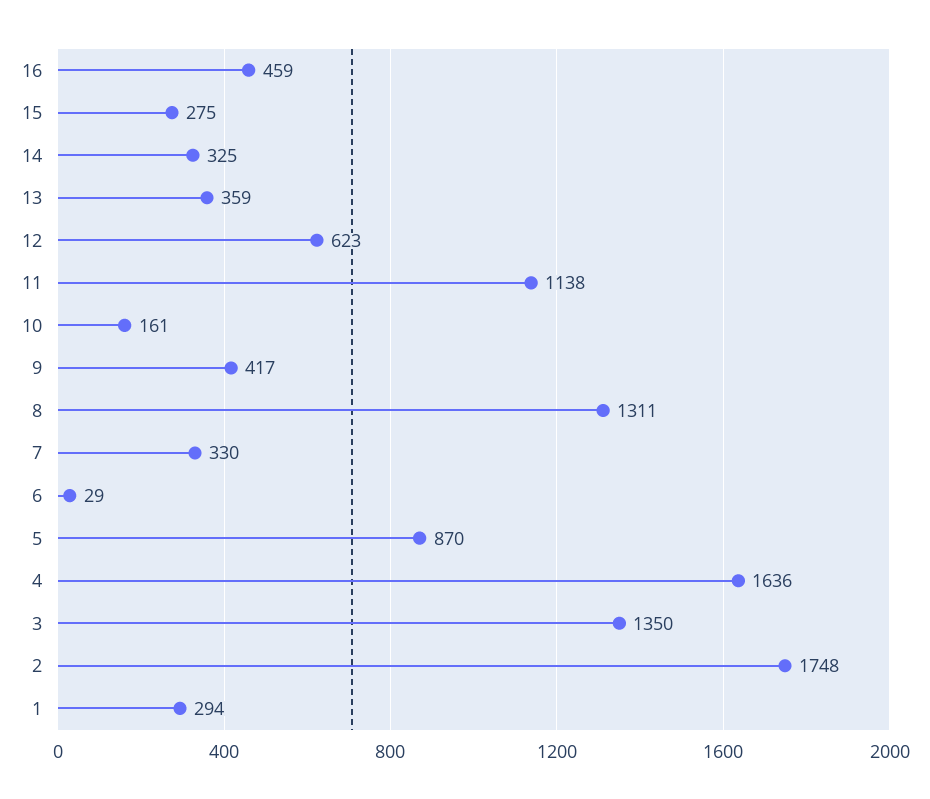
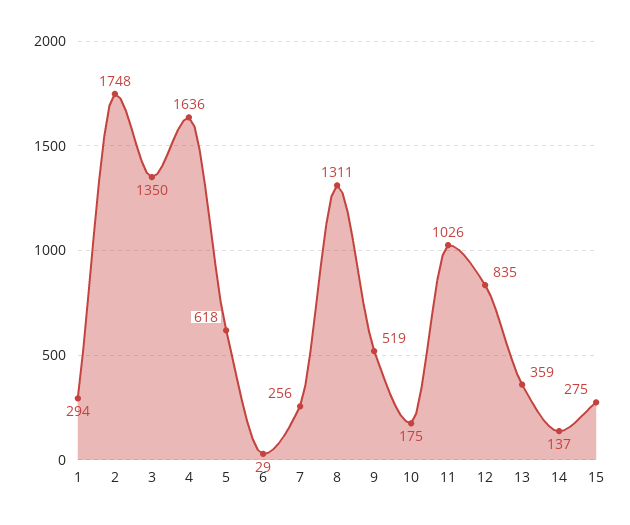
  {
-   "16": 459,
    "15": 275,
-   "14": 325,
+   "14": 137,
    "13": 359,
-   "12": 623,
+   "12": 835,
-   "11": 1138,
+   "11": 1026,
-   "10": 161,
+   "10": 175,
-   "9": 417,
+   "9": 519,
    "8": 1311,
-   "7": 330,
+   "7": 256,
    "6": 29,
-   "5": 870,
+   "5": 618,
    "4": 1636,
    "3": 1350,
    "2": 1748,
    "1": 294
  }

